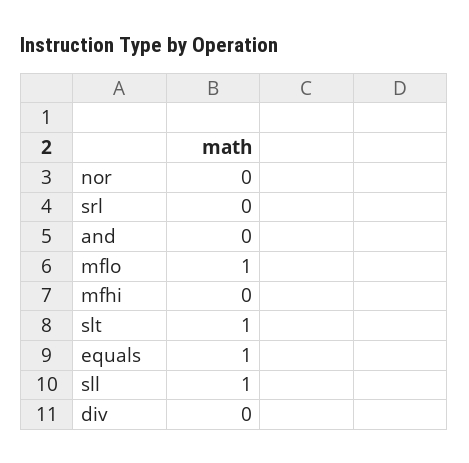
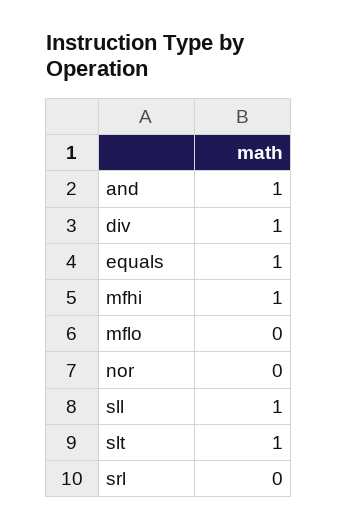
  {
    "nor": 0,
    "srl": 0,
-   "and": 0,
+   "and": 1,
-   "mflo": 1,
+   "mflo": 0,
-   "mfhi": 0,
+   "mfhi": 1,
    "slt": 1,
    "equals": 1,
    "sll": 1,
-   "div": 0
+   "div": 1
  }

